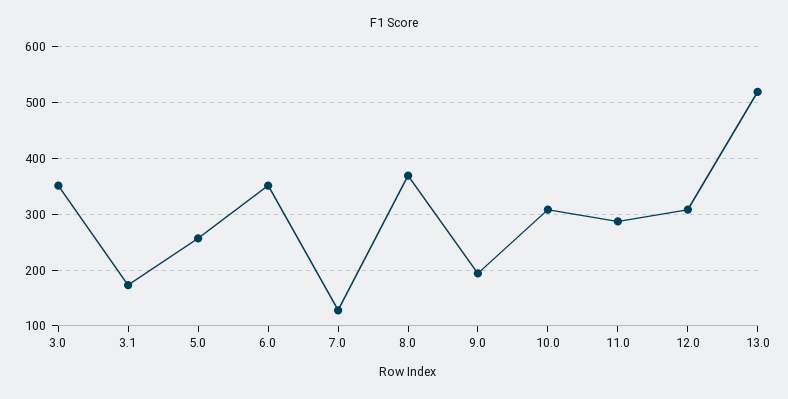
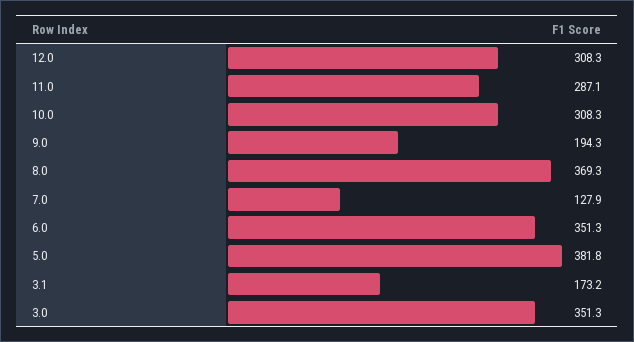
  {
    "3.0": 351.3,
    "3.1": 173.2,
-   "5.0": 260,
+   "5.0": 381.8,
    "6.0": 351.3,
    "7.0": 127.9,
    "8.0": 369.3,
    "9.0": 194.3,
    "10.0": 308.3,
    "11.0": 287.1,
-   "12.0": 308.3,
+   "12.0": 308.3
-   "13.0": 520
  }

